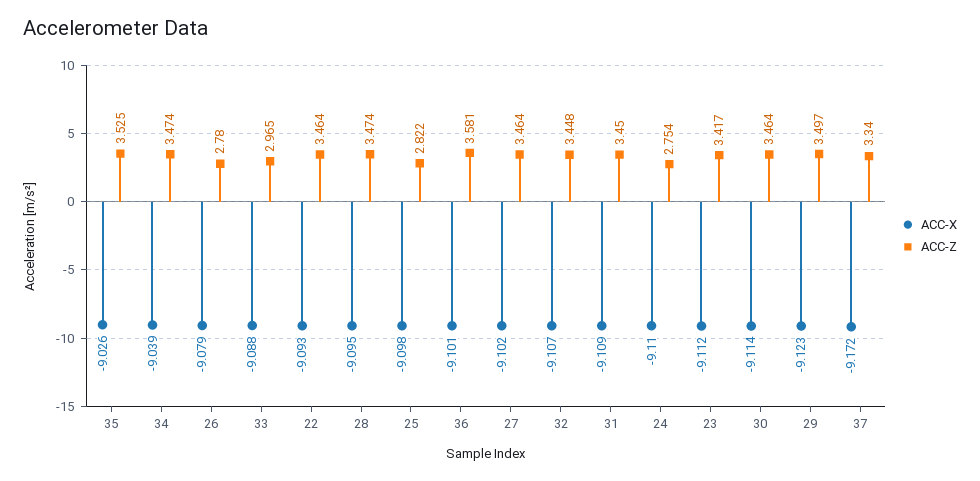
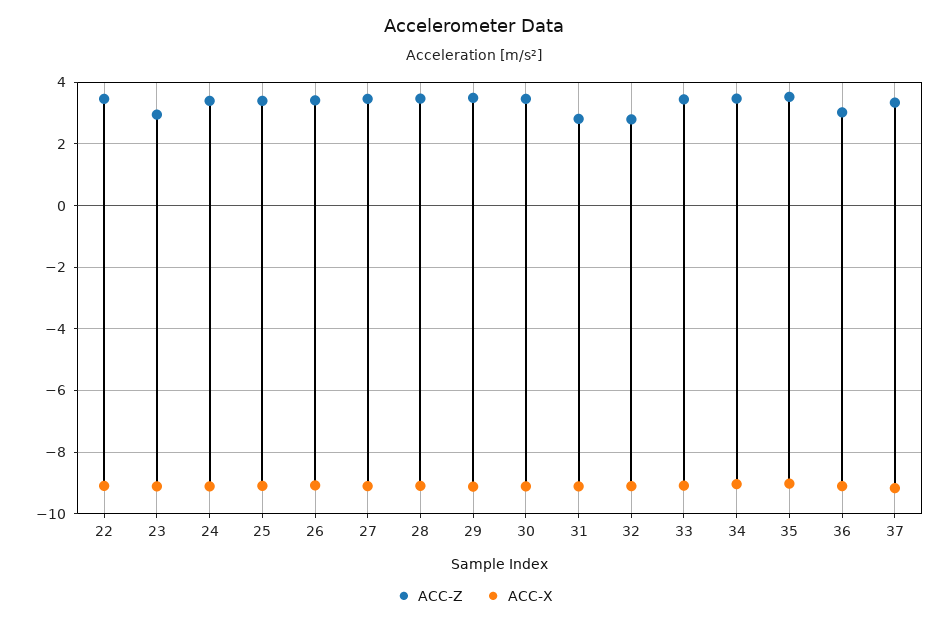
  {
    "ACC-X": {
      "35": -9.026,
      "34": -9.039,
      "26": -9.079,
      "33": -9.088,
      "22": -9.093,
      "28": -9.095,
      "25": -9.098,
      "36": -9.101,
      "27": -9.102,
      "32": -9.107,
      "31": -9.109,
      "24": -9.11,
      "23": -9.112,
      "30": -9.114,
      "29": -9.123,
      "37": -9.172
    },
    "ACC-Z": {
      "35": 3.525,
      "34": 3.474,
-     "26": 2.78,
+     "26": 3.4,
-     "33": 2.965,
+     "33": 3.4,
      "22": 3.464,
      "28": 3.474,
-     "25": 2.822,
+     "25": 3.4,
-     "36": 3.581,
+     "36": 3,
      "27": 3.464,
-     "32": 3.448,
+     "32": 2.8,
-     "31": 3.45,
+     "31": 2.8,
-     "24": 2.754,
+     "24": 3.4,
-     "23": 3.417,
+     "23": 3,
      "30": 3.464,
      "29": 3.497,
      "37": 3.34
    }
  }

